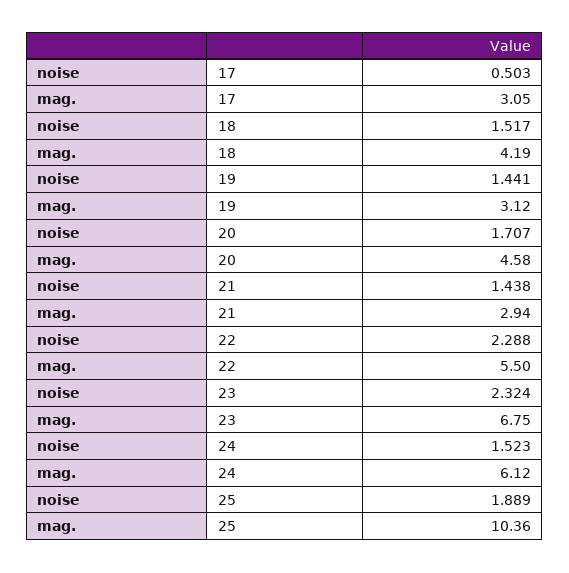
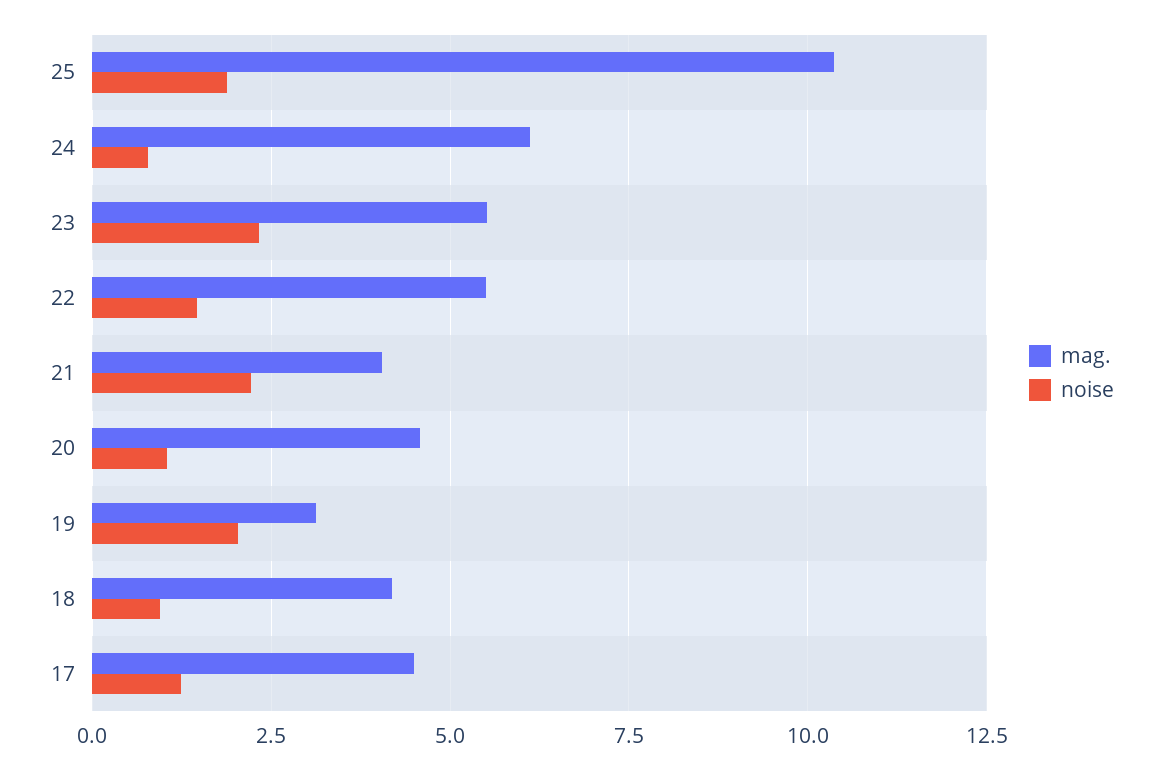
  {
    "noise": {
-     "17": 0.503,
+     "17": 1.25,
-     "18": 1.517,
+     "18": 1,
-     "19": 1.441,
+     "19": 2,
-     "20": 1.707,
+     "20": 1,
-     "21": 1.438,
+     "21": 2.25,
-     "22": 2.288,
+     "22": 1.5,
      "23": 2.324,
-     "24": 1.523,
+     "24": 0.75,
      "25": 1.889
    },
    "mag.": {
-     "17": 3.05,
+     "17": 4.5,
      "18": 4.19,
      "19": 3.12,
      "20": 4.58,
-     "21": 2.94,
+     "21": 4,
      "22": 5.5,
-     "23": 6.75,
+     "23": 5.5,
      "24": 6.12,
      "25": 10.36
    }
  }

